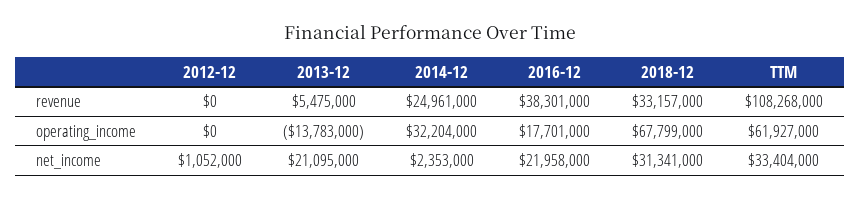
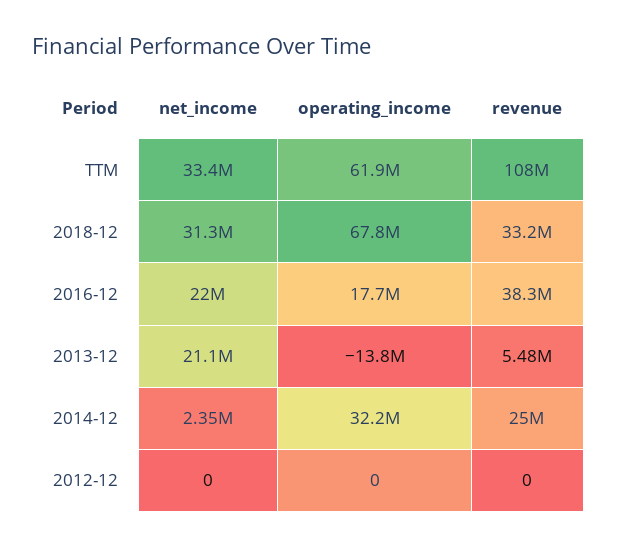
  {
    "2012-12": {
      "revenue": 0,
      "operating_income": 0,
-     "net_income": 1052000
+     "net_income": 0
    },
    "2013-12": {
      "revenue": 5475000,
      "operating_income": -13783000,
      "net_income": 21095000
    },
    "2014-12": {
      "revenue": 24961000,
      "operating_income": 32204000,
      "net_income": 2353000
    },
    "2016-12": {
      "revenue": 38301000,
      "operating_income": 17701000,
      "net_income": 21958000
    },
    "2018-12": {
      "revenue": 33157000,
      "operating_income": 67799000,
      "net_income": 31341000
    },
    "TTM": {
      "revenue": 108268000,
      "operating_income": 61927000,
      "net_income": 33404000
    }
  }

